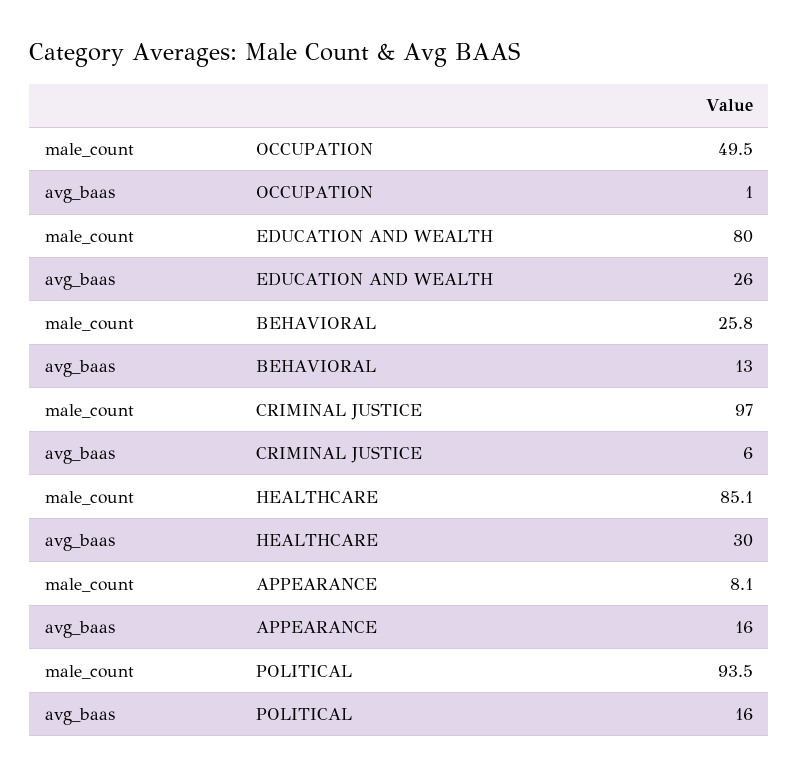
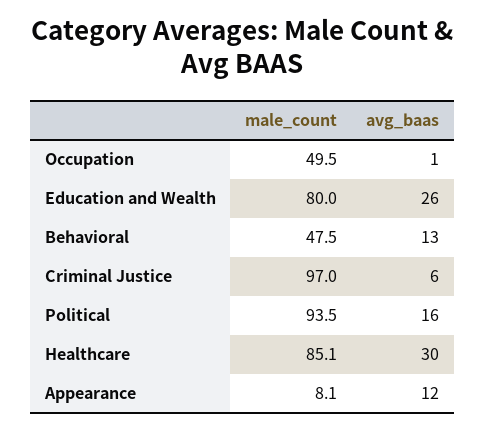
  {
    "male_count": {
      "OCCUPATION": 49.5,
      "EDUCATION AND WEALTH": 80,
-     "BEHAVIORAL": 25.8,
+     "BEHAVIORAL": 47.5,
      "CRIMINAL JUSTICE": 97,
      "HEALTHCARE": 85.1,
      "APPEARANCE": 8.1,
      "POLITICAL": 93.5
    },
    "avg_baas": {
      "OCCUPATION": 1,
      "EDUCATION AND WEALTH": 26,
      "BEHAVIORAL": 13,
      "CRIMINAL JUSTICE": 6,
      "HEALTHCARE": 30,
-     "APPEARANCE": 16,
+     "APPEARANCE": 12,
      "POLITICAL": 16
    }
  }

